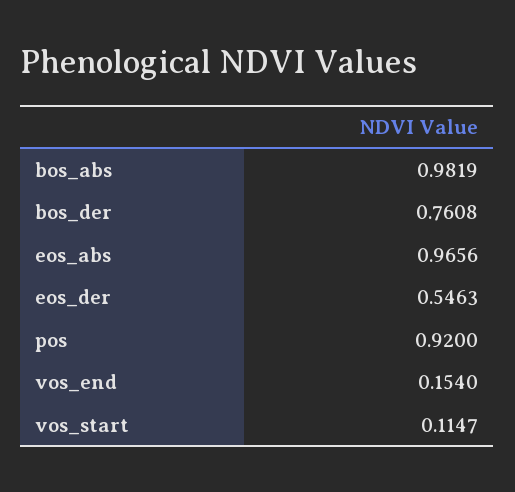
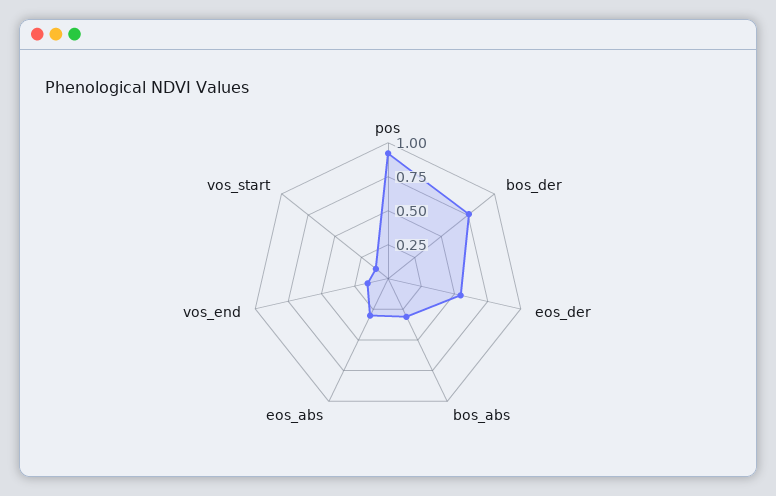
  {
-   "bos_abs": 0.9819,
+   "bos_abs": 0.25,
    "bos_der": 0.7608,
-   "eos_abs": 0.9656,
+   "eos_abs": 0.25,
    "eos_der": 0.5463,
    "pos": 0.92,
    "vos_end": 0.154,
    "vos_start": 0.1147
  }

